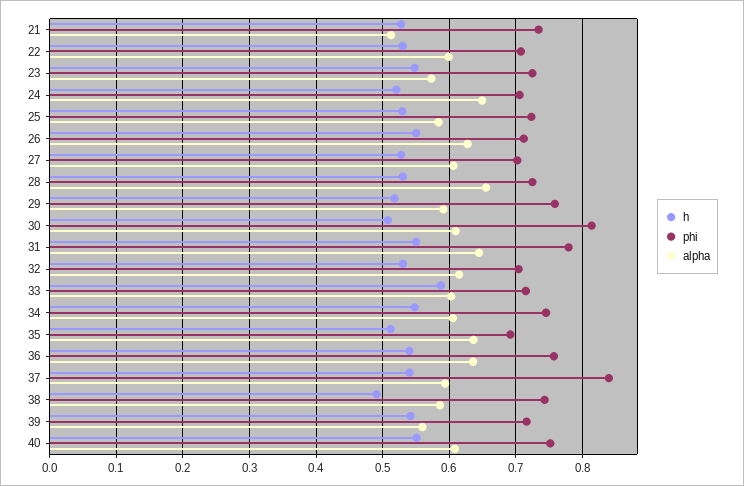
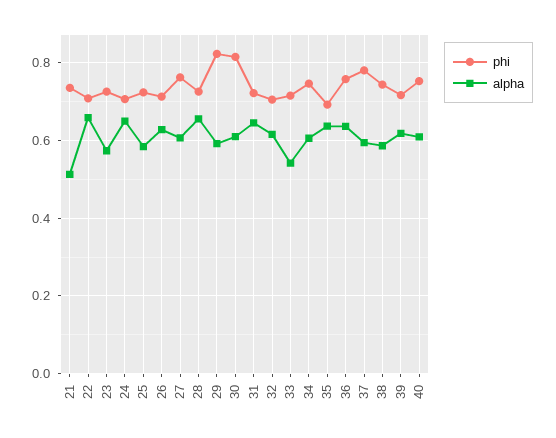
  {
-   "h": {
-     "21": 0.53,
-     "22": 0.53,
-     "23": 0.55,
-     "24": 0.52,
-     "25": 0.53,
-     "26": 0.55,
-     "27": 0.53,
-     "28": 0.53,
-     "29": 0.52,
-     "30": 0.51,
-     "31": 0.55,
-     "32": 0.53,
-     "33": 0.59,
-     "34": 0.55,
-     "35": 0.51,
-     "36": 0.54,
-     "37": 0.54,
-     "38": 0.49,
-     "39": 0.54,
-     "40": 0.55
-   },
    "phi": {
      "21": 0.73,
      "22": 0.71,
      "23": 0.72,
      "24": 0.71,
      "25": 0.72,
      "26": 0.71,
-     "27": 0.7,
+     "27": 0.76,
      "28": 0.72,
-     "29": 0.76,
+     "29": 0.82,
      "30": 0.81,
-     "31": 0.78,
+     "31": 0.72,
      "32": 0.7,
      "33": 0.71,
      "34": 0.75,
      "35": 0.69,
      "36": 0.76,
-     "37": 0.84,
+     "37": 0.78,
      "38": 0.74,
      "39": 0.72,
      "40": 0.75
    },
    "alpha": {
      "21": 0.51,
-     "22": 0.6,
+     "22": 0.66,
      "23": 0.57,
      "24": 0.65,
      "25": 0.58,
      "26": 0.63,
      "27": 0.61,
      "28": 0.66,
      "29": 0.59,
      "30": 0.61,
      "31": 0.64,
      "32": 0.61,
-     "33": 0.6,
+     "33": 0.54,
      "34": 0.61,
      "35": 0.64,
      "36": 0.64,
      "37": 0.59,
      "38": 0.59,
-     "39": 0.56,
+     "39": 0.62,
      "40": 0.61
    }
  }

